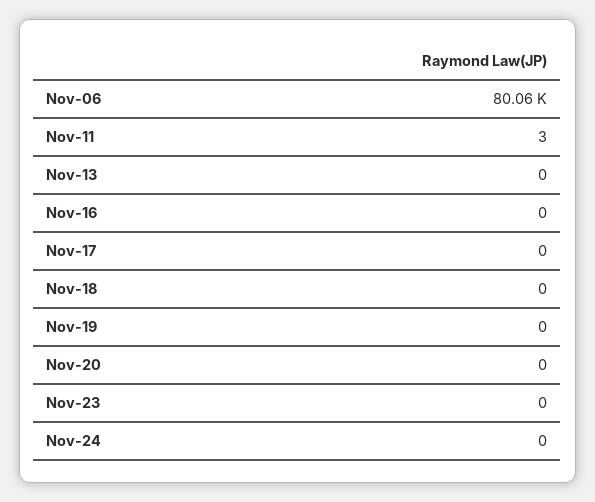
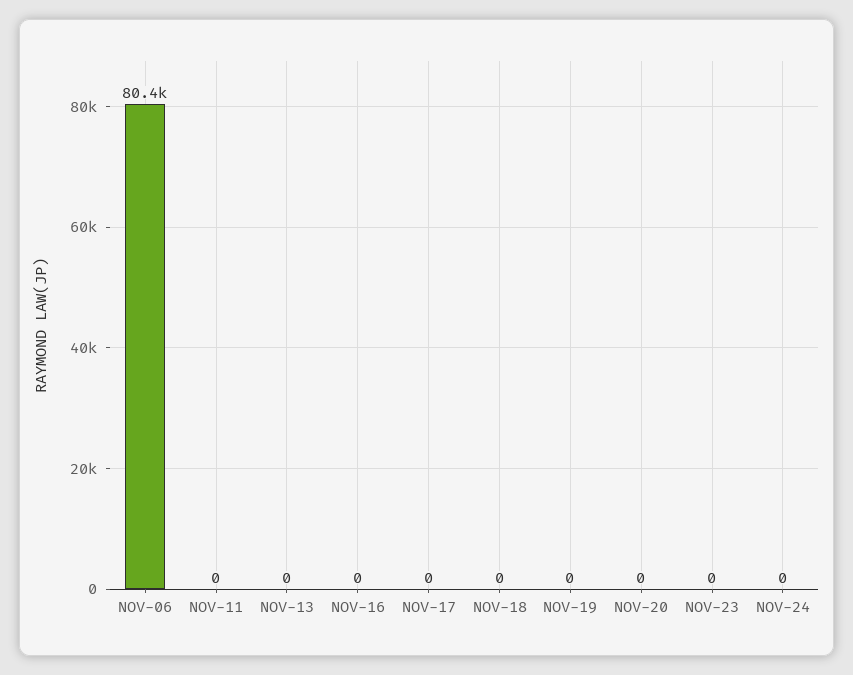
  {
-   "Nov-06": 80060,
+   "Nov-06": 80400,
-   "Nov-11": 3,
+   "Nov-11": 0,
    "Nov-13": 0,
    "Nov-16": 0,
    "Nov-17": 0,
    "Nov-18": 0,
    "Nov-19": 0,
    "Nov-20": 0,
    "Nov-23": 0,
    "Nov-24": 0
  }

